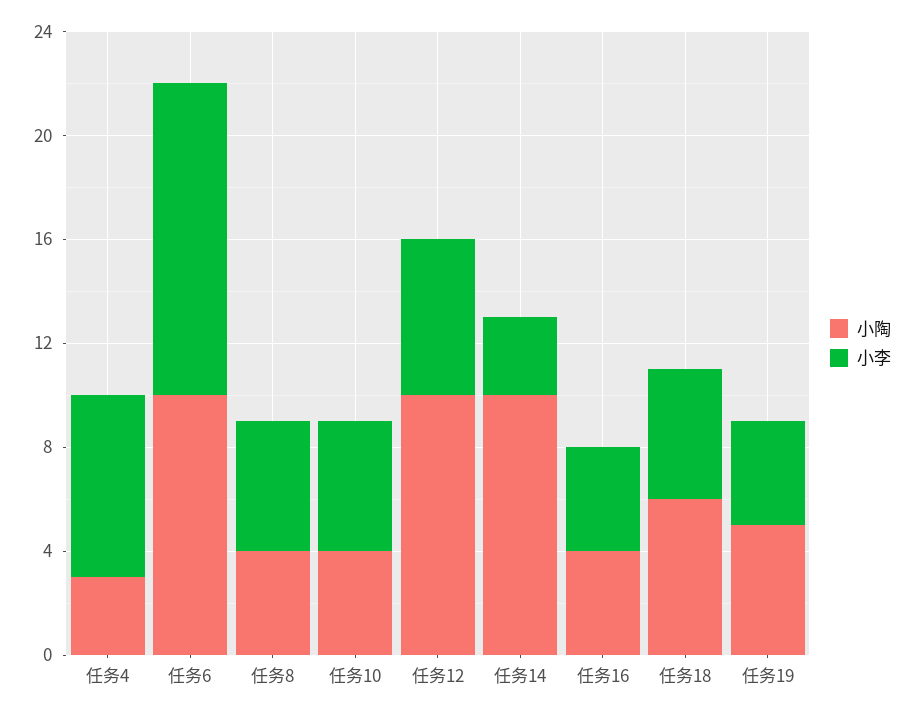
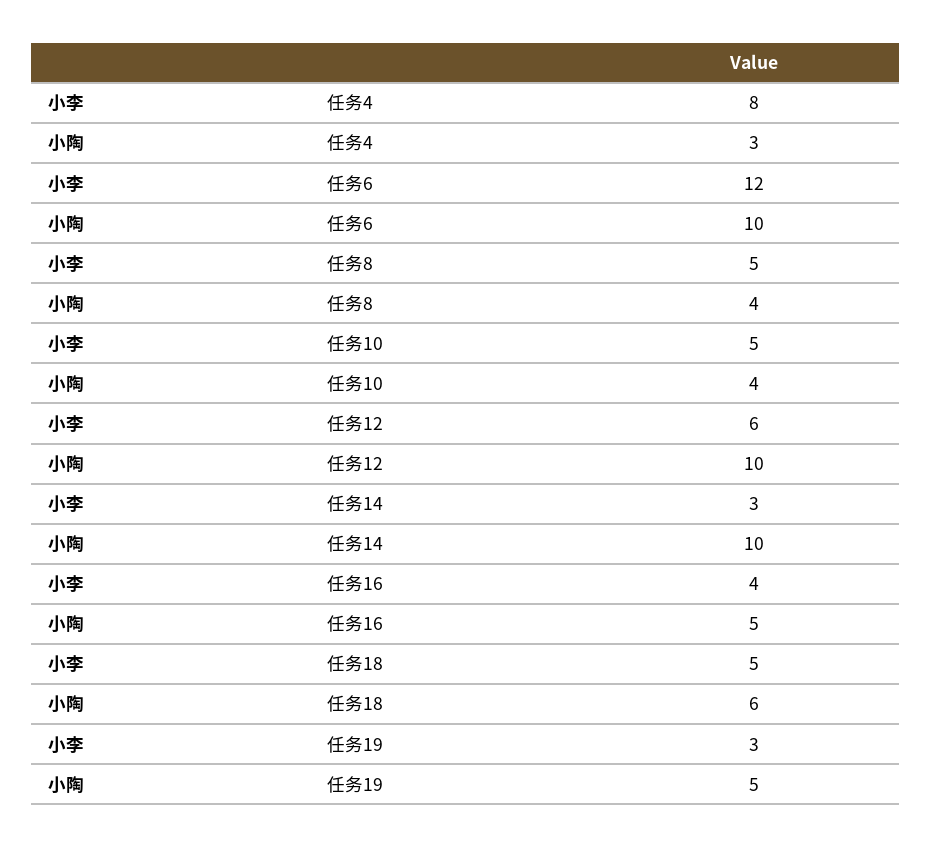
  {
    "小陶": {
      "任务4": 3,
      "任务6": 10,
      "任务8": 4,
      "任务10": 4,
      "任务12": 10,
      "任务14": 10,
-     "任务16": 4,
+     "任务16": 5,
      "任务18": 6,
      "任务19": 5
    },
    "小李": {
-     "任务4": 7,
+     "任务4": 8,
      "任务6": 12,
      "任务8": 5,
      "任务10": 5,
      "任务12": 6,
      "任务14": 3,
      "任务16": 4,
      "任务18": 5,
-     "任务19": 4
+     "任务19": 3
    }
  }

